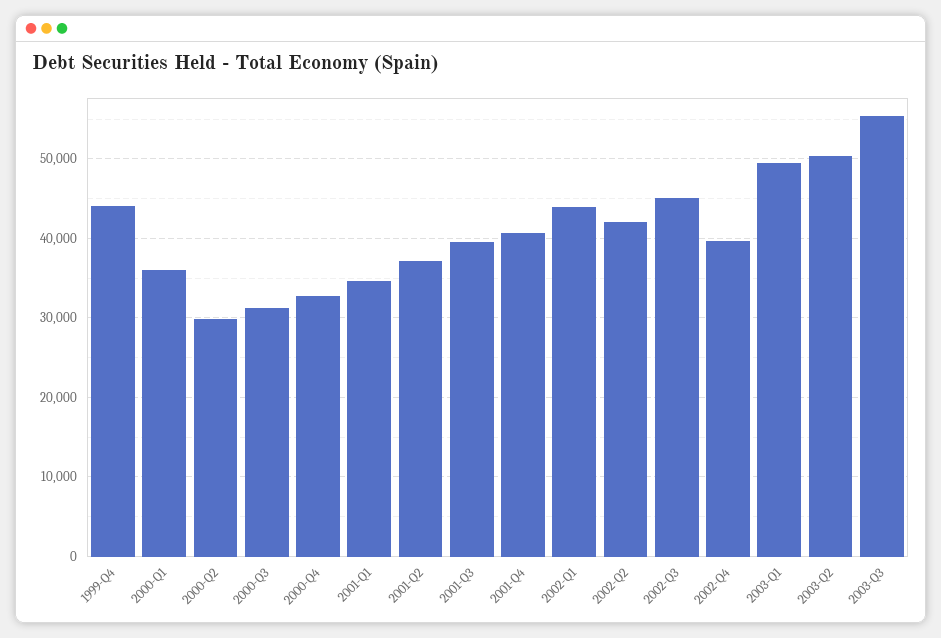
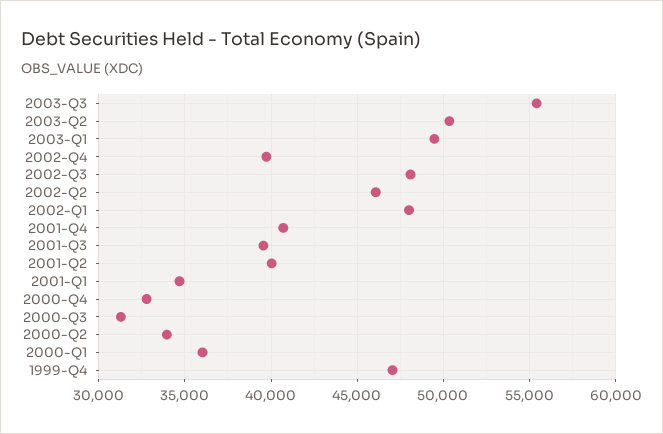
  {
-   "1999-Q4": 44000,
+   "1999-Q4": 47000,
    "2000-Q1": 36000,
-   "2000-Q2": 30000,
+   "2000-Q2": 34000,
    "2000-Q3": 31500,
    "2000-Q4": 33000,
    "2001-Q1": 34500,
-   "2001-Q2": 37000,
+   "2001-Q2": 40000,
    "2001-Q3": 39500,
    "2001-Q4": 40500,
-   "2002-Q1": 44000,
+   "2002-Q1": 48000,
-   "2002-Q2": 42000,
+   "2002-Q2": 46000,
-   "2002-Q3": 45000,
+   "2002-Q3": 48000,
    "2002-Q4": 39500,
    "2003-Q1": 49500,
    "2003-Q2": 50500,
    "2003-Q3": 55500
  }

